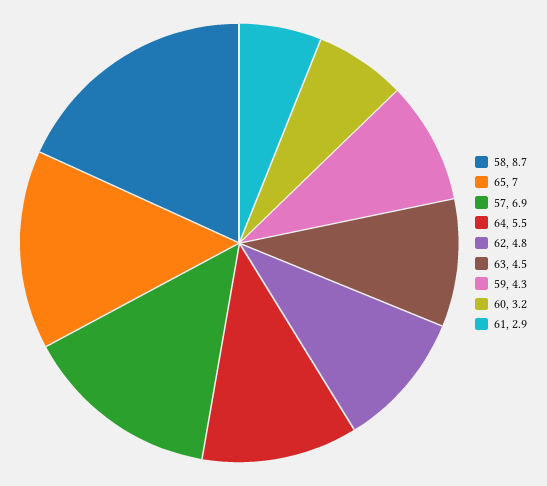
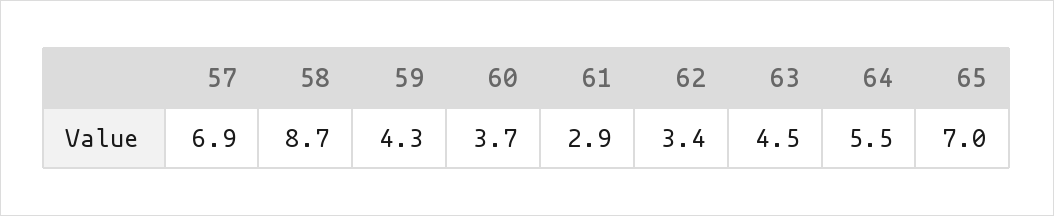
  {
    "58": 8.7,
    "65": 7,
    "57": 6.9,
    "64": 5.5,
-   "62": 4.8,
+   "62": 3.4,
    "63": 4.5,
    "59": 4.3,
-   "60": 3.2,
+   "60": 3.7,
    "61": 2.9
  }

